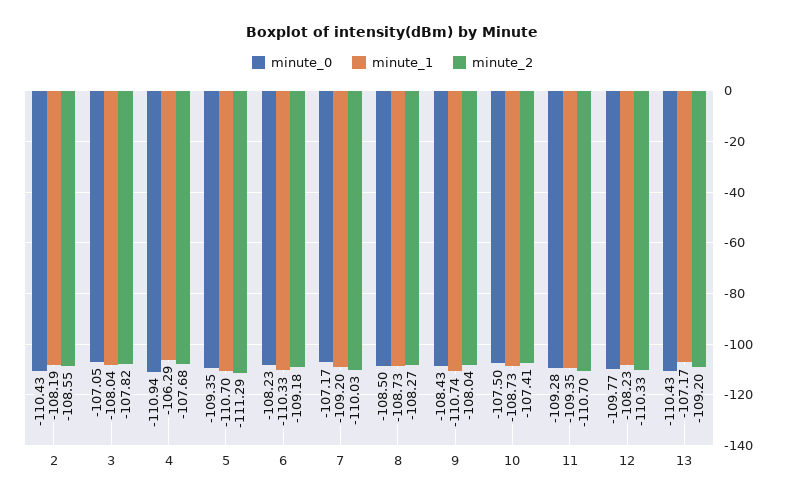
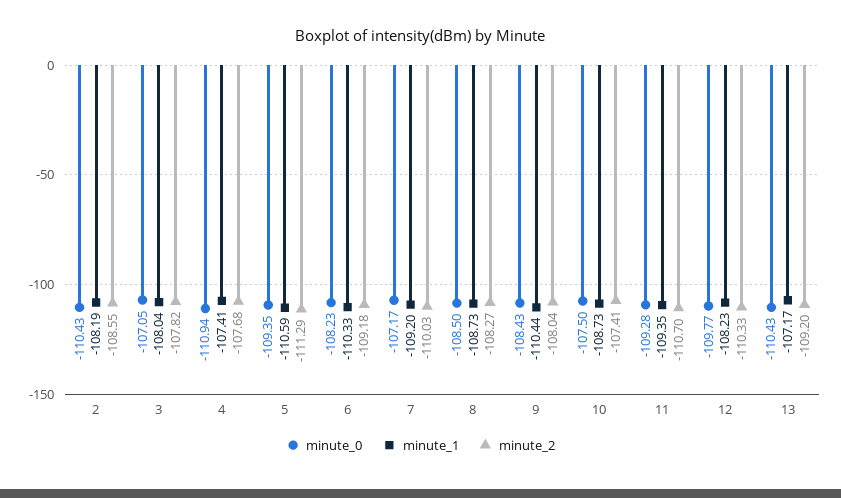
  {
    "minute_0": {
      "2": -110.43,
      "3": -107.05,
      "4": -110.94,
      "5": -109.35,
      "6": -108.23,
      "7": -107.17,
      "8": -108.5,
      "9": -108.43,
      "10": -107.5,
      "11": -109.28,
      "12": -109.77,
      "13": -110.43
    },
    "minute_1": {
      "2": -108.19,
      "3": -108.04,
-     "4": -106.29,
+     "4": -107.41,
-     "5": -110.7,
+     "5": -110.59,
      "6": -110.33,
      "7": -109.2,
      "8": -108.73,
-     "9": -110.74,
+     "9": -110.44,
      "10": -108.73,
      "11": -109.35,
      "12": -108.23,
      "13": -107.17
    },
    "minute_2": {
      "2": -108.55,
      "3": -107.82,
      "4": -107.68,
      "5": -111.29,
      "6": -109.18,
      "7": -110.03,
      "8": -108.27,
      "9": -108.04,
      "10": -107.41,
      "11": -110.7,
      "12": -110.33,
      "13": -109.2
    }
  }

